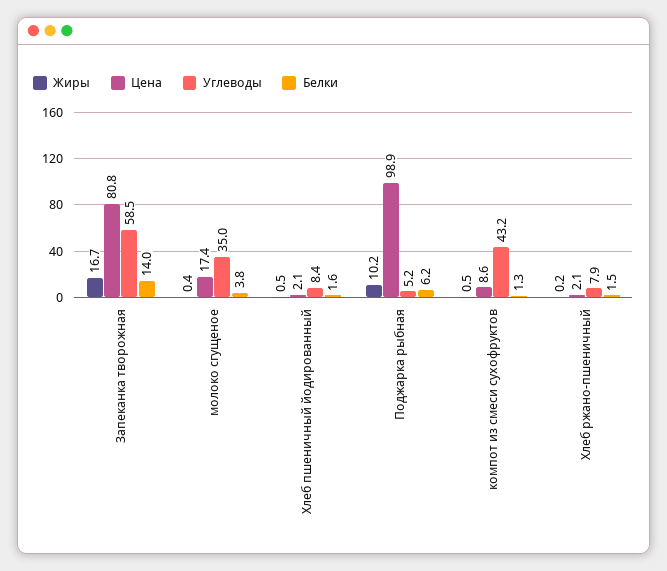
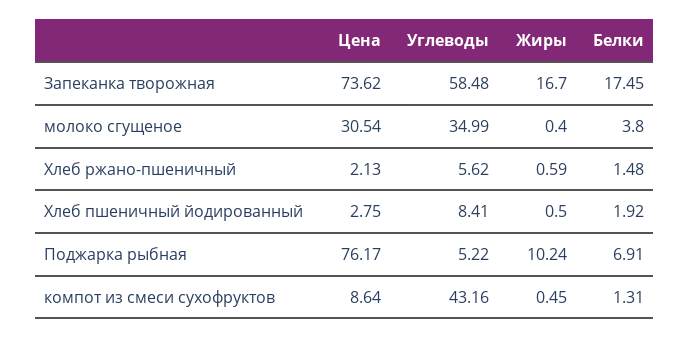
  {
    "Жиры": {
      "Запеканка творожная": 16.7,
      "молоко сгущеное": 0.4,
      "Хлеб пшеничный йодированный": 0.5,
      "Поджарка рыбная": 10.24,
      "компот из смеси сухофруктов": 0.45,
-     "Хлеб ржано-пшеничный": 0.2
+     "Хлеб ржано-пшеничный": 0.59
    },
    "Цена": {
-     "Запеканка творожная": 80.8,
+     "Запеканка творожная": 73.62,
-     "молоко сгущеное": 17.4,
+     "молоко сгущеное": 30.54,
-     "Хлеб пшеничный йодированный": 2.1,
+     "Хлеб пшеничный йодированный": 2.75,
-     "Поджарка рыбная": 98.9,
+     "Поджарка рыбная": 76.17,
      "компот из смеси сухофруктов": 8.64,
      "Хлеб ржано-пшеничный": 2.13
    },
    "Углеводы": {
      "Запеканка творожная": 58.48,
      "молоко сгущеное": 34.99,
      "Хлеб пшеничный йодированный": 8.41,
      "Поджарка рыбная": 5.22,
      "компот из смеси сухофруктов": 43.16,
-     "Хлеб ржано-пшеничный": 7.9
+     "Хлеб ржано-пшеничный": 5.62
    },
    "Белки": {
-     "Запеканка творожная": 14,
+     "Запеканка творожная": 17.45,
      "молоко сгущеное": 3.8,
-     "Хлеб пшеничный йодированный": 1.6,
+     "Хлеб пшеничный йодированный": 1.92,
-     "Поджарка рыбная": 6.2,
+     "Поджарка рыбная": 6.91,
      "компот из смеси сухофруктов": 1.31,
      "Хлеб ржано-пшеничный": 1.48
    }
  }

